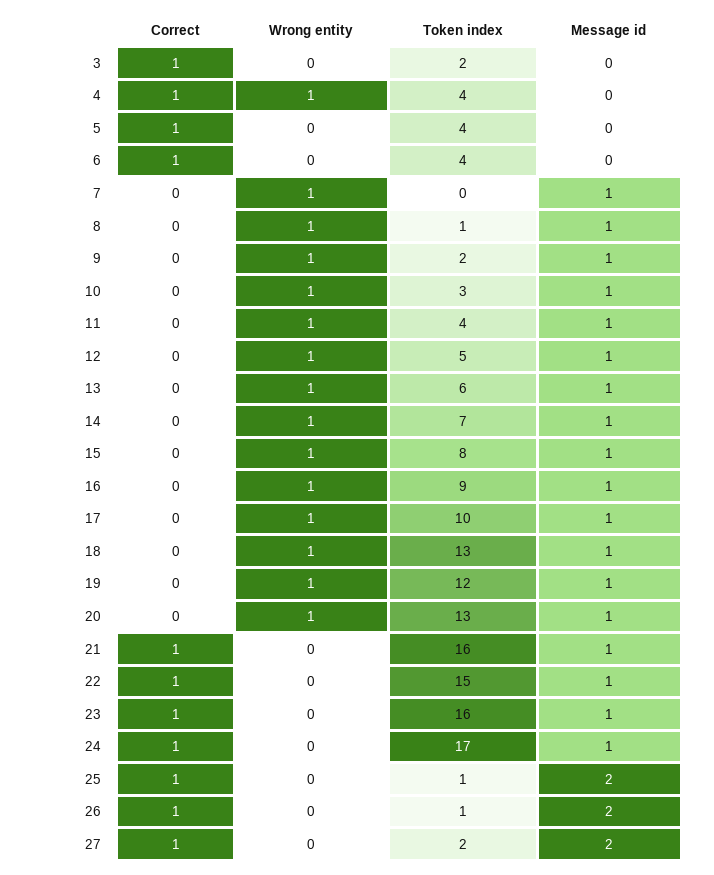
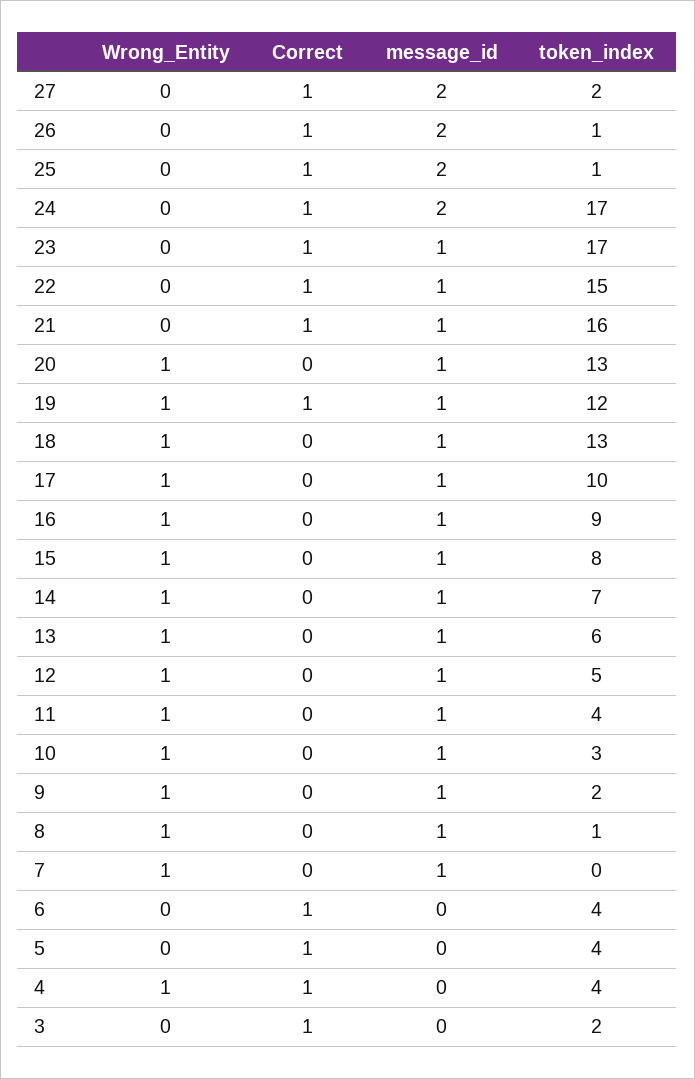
  {
    "Correct": {
      "3": 1,
      "4": 1,
      "5": 1,
      "6": 1,
      "7": 0,
      "8": 0,
      "9": 0,
      "10": 0,
      "11": 0,
      "12": 0,
      "13": 0,
      "14": 0,
      "15": 0,
      "16": 0,
      "17": 0,
      "18": 0,
-     "19": 0,
+     "19": 1,
      "20": 0,
      "21": 1,
      "22": 1,
      "23": 1,
      "24": 1,
      "25": 1,
      "26": 1,
      "27": 1
    },
    "Wrong entity": {
      "3": 0,
      "4": 1,
      "5": 0,
      "6": 0,
      "7": 1,
      "8": 1,
      "9": 1,
      "10": 1,
      "11": 1,
      "12": 1,
      "13": 1,
      "14": 1,
      "15": 1,
      "16": 1,
      "17": 1,
      "18": 1,
      "19": 1,
      "20": 1,
      "21": 0,
      "22": 0,
      "23": 0,
      "24": 0,
      "25": 0,
      "26": 0,
      "27": 0
    },
    "Token index": {
      "3": 2,
      "4": 4,
      "5": 4,
      "6": 4,
      "7": 0,
      "8": 1,
      "9": 2,
      "10": 3,
      "11": 4,
      "12": 5,
      "13": 6,
      "14": 7,
      "15": 8,
      "16": 9,
      "17": 10,
      "18": 13,
      "19": 12,
      "20": 13,
      "21": 16,
      "22": 15,
-     "23": 16,
+     "23": 17,
      "24": 17,
      "25": 1,
      "26": 1,
      "27": 2
    },
    "Message id": {
      "3": 0,
      "4": 0,
      "5": 0,
      "6": 0,
      "7": 1,
      "8": 1,
      "9": 1,
      "10": 1,
      "11": 1,
      "12": 1,
      "13": 1,
      "14": 1,
      "15": 1,
      "16": 1,
      "17": 1,
      "18": 1,
      "19": 1,
      "20": 1,
      "21": 1,
      "22": 1,
      "23": 1,
-     "24": 1,
+     "24": 2,
      "25": 2,
      "26": 2,
      "27": 2
    }
  }

